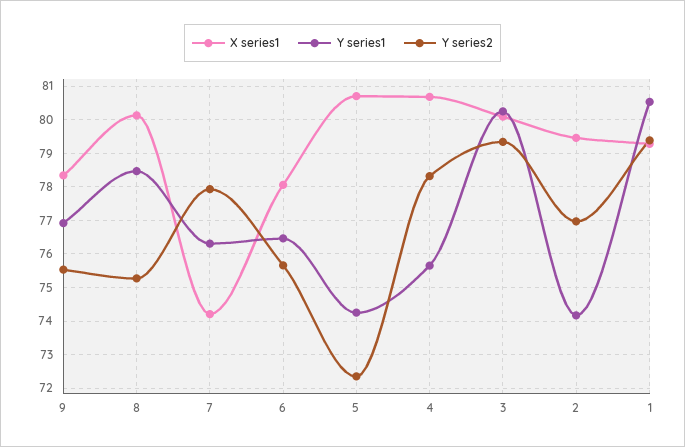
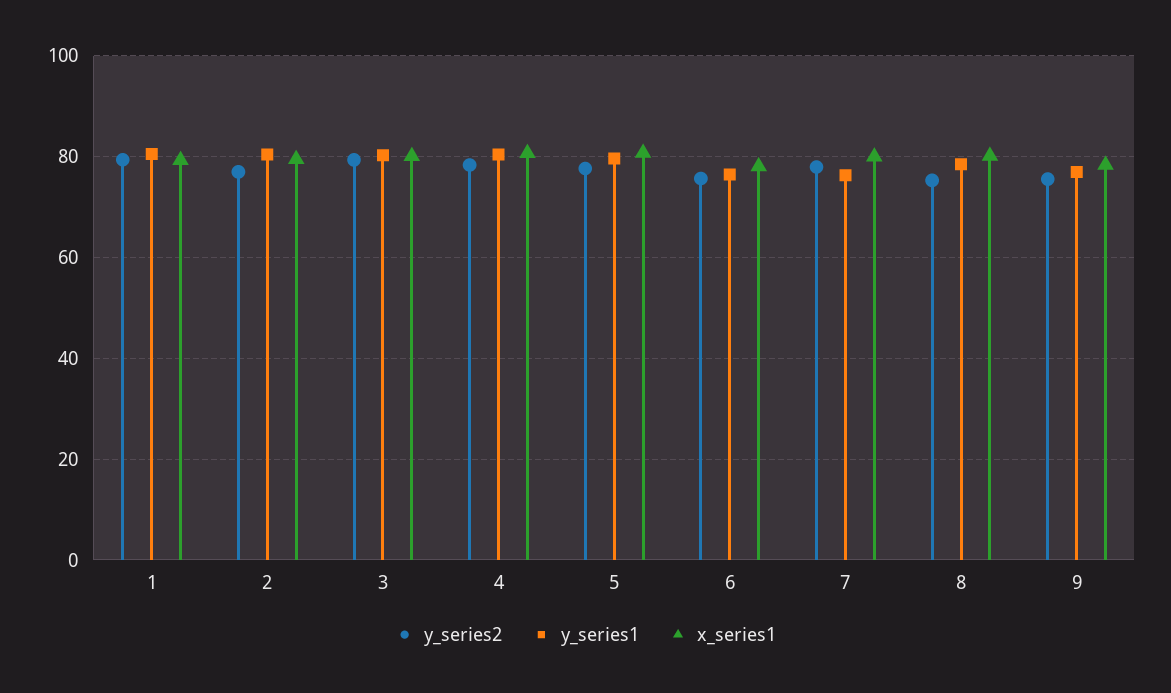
  {
    "X series1": {
      "9": 78.4,
      "8": 80.2,
-     "7": 74.2,
+     "7": 80,
      "6": 78,
      "5": 80.8,
      "4": 80.6,
      "3": 80,
      "2": 79.4,
      "1": 79.2
    },
    "Y series1": {
      "9": 77,
      "8": 78.4,
      "7": 76.4,
      "6": 76.4,
-     "5": 74.2,
+     "5": 80,
-     "4": 75.6,
+     "4": 80,
      "3": 80.2,
-     "2": 74.2,
+     "2": 80,
      "1": 80.6
    },
    "Y series2": {
      "9": 75.6,
      "8": 75.2,
      "7": 78,
      "6": 75.6,
-     "5": 72.4,
+     "5": 78,
      "4": 78.4,
      "3": 79.4,
      "2": 77,
      "1": 79.4
    }
  }

